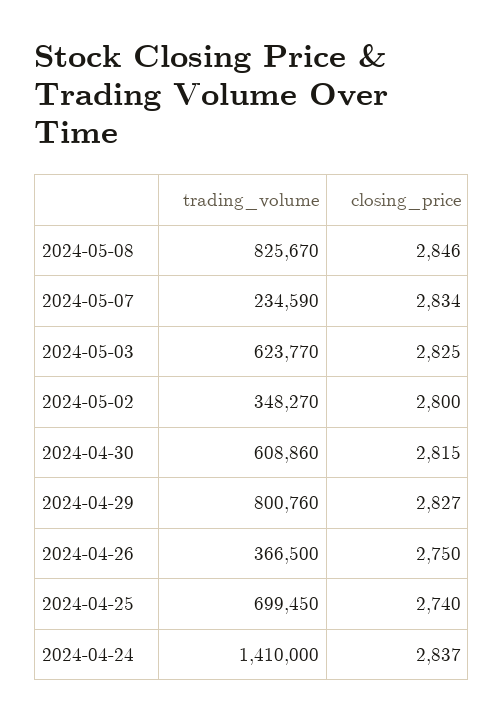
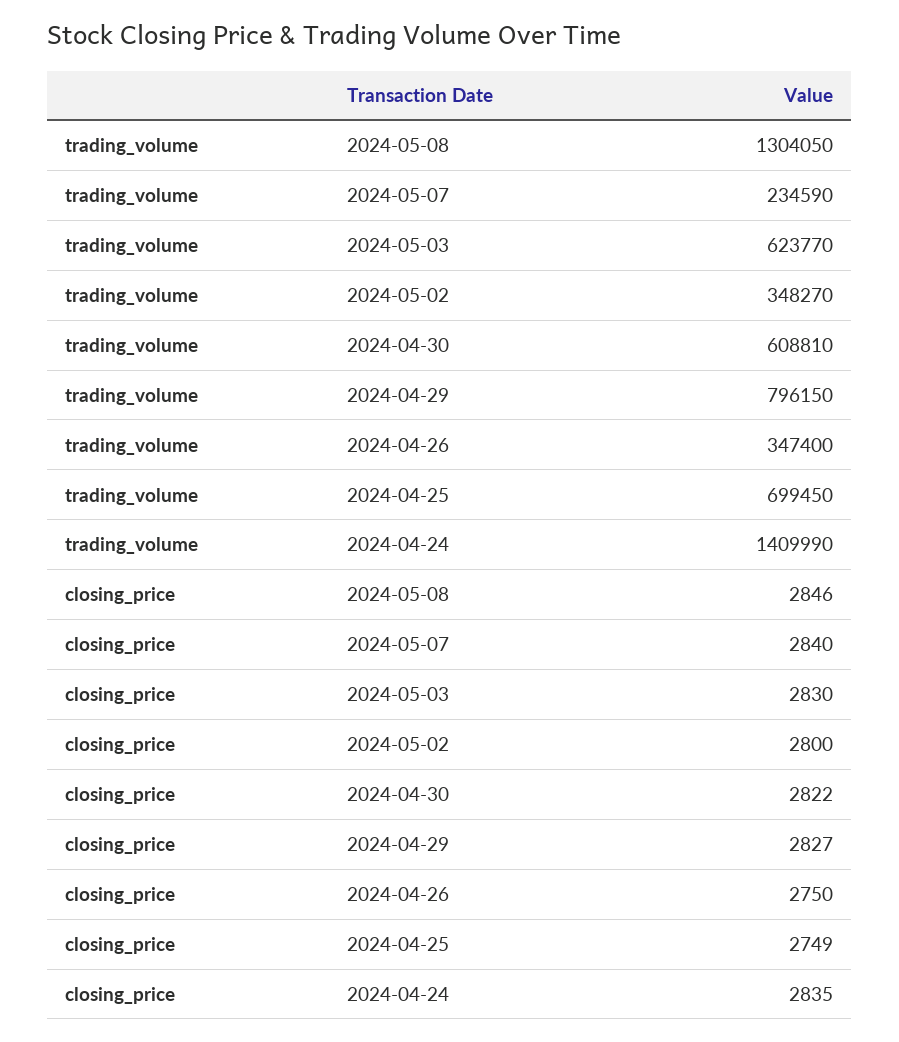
  {
    "trading_volume": {
-     "2024-05-08": 825670,
+     "2024-05-08": 1304050,
      "2024-05-07": 234590,
      "2024-05-03": 623770,
      "2024-05-02": 348270,
-     "2024-04-30": 608860,
+     "2024-04-30": 608810,
-     "2024-04-29": 800760,
+     "2024-04-29": 796150,
-     "2024-04-26": 366500,
+     "2024-04-26": 347400,
      "2024-04-25": 699450,
-     "2024-04-24": 1410000
+     "2024-04-24": 1409990
    },
    "closing_price": {
      "2024-05-08": 2846,
-     "2024-05-07": 2834,
+     "2024-05-07": 2840,
-     "2024-05-03": 2825,
+     "2024-05-03": 2830,
      "2024-05-02": 2800,
-     "2024-04-30": 2815,
+     "2024-04-30": 2822,
      "2024-04-29": 2827,
      "2024-04-26": 2750,
-     "2024-04-25": 2740,
+     "2024-04-25": 2749,
-     "2024-04-24": 2837
+     "2024-04-24": 2835
    }
  }

